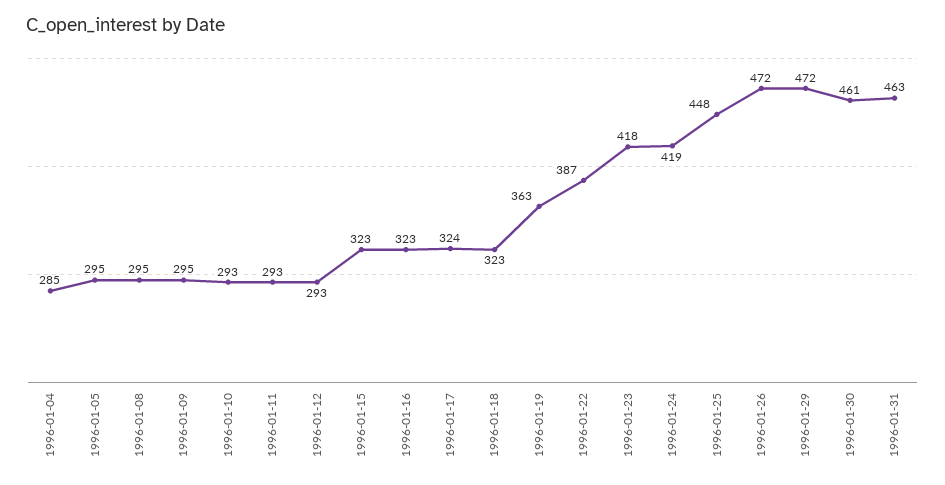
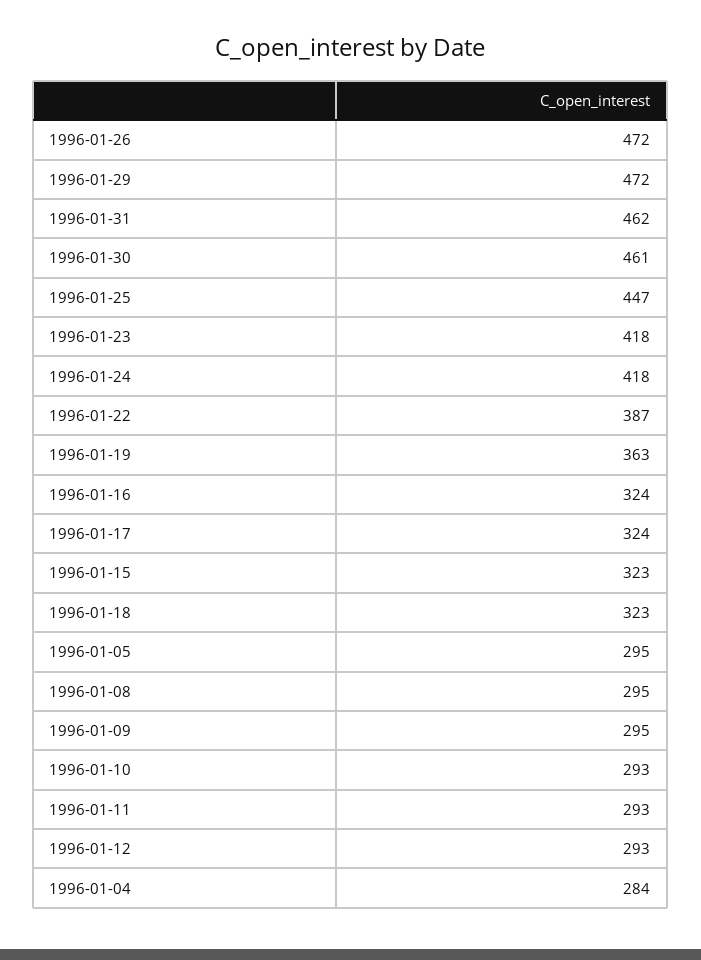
  {
-   "1996-01-04": 285,
+   "1996-01-04": 284,
    "1996-01-05": 295,
    "1996-01-08": 295,
    "1996-01-09": 295,
    "1996-01-10": 293,
    "1996-01-11": 293,
    "1996-01-12": 293,
    "1996-01-15": 323,
-   "1996-01-16": 323,
+   "1996-01-16": 324,
    "1996-01-17": 324,
    "1996-01-18": 323,
    "1996-01-19": 363,
    "1996-01-22": 387,
    "1996-01-23": 418,
-   "1996-01-24": 419,
+   "1996-01-24": 418,
-   "1996-01-25": 448,
+   "1996-01-25": 447,
    "1996-01-26": 472,
    "1996-01-29": 472,
    "1996-01-30": 461,
-   "1996-01-31": 463
+   "1996-01-31": 462
  }

